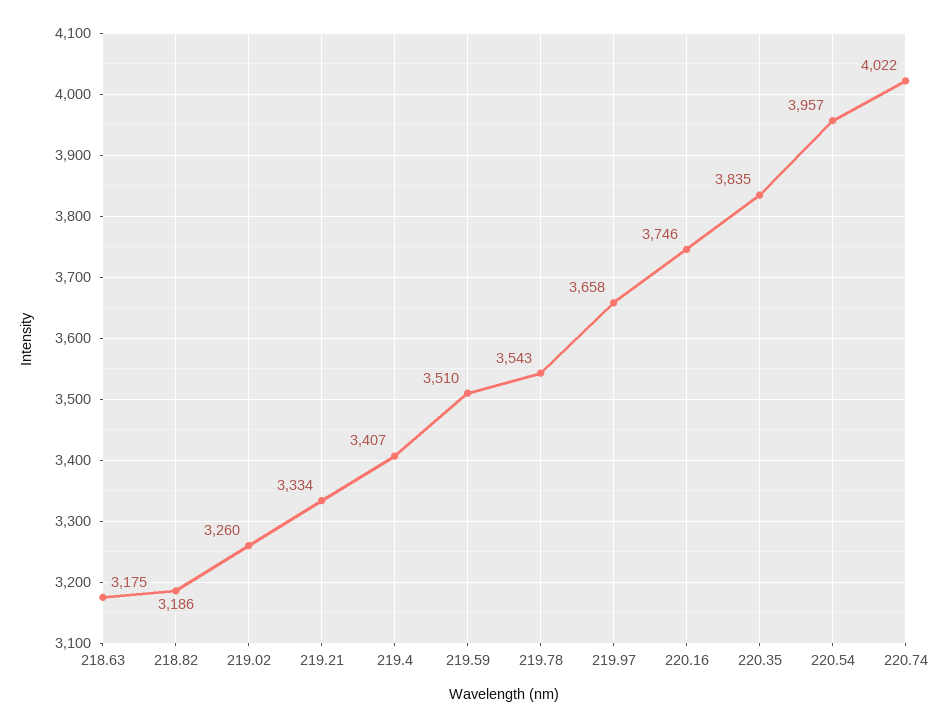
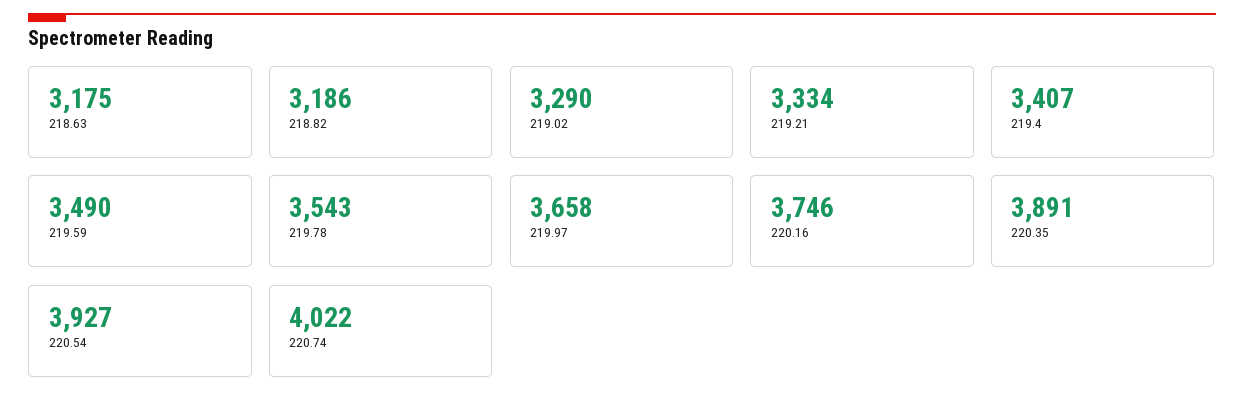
  {
    "218.63": 3175,
    "218.82": 3186,
-   "219.02": 3260,
+   "219.02": 3290,
    "219.21": 3334,
    "219.4": 3407,
-   "219.59": 3510,
+   "219.59": 3490,
    "219.78": 3543,
    "219.97": 3658,
    "220.16": 3746,
-   "220.35": 3835,
+   "220.35": 3891,
-   "220.54": 3957,
+   "220.54": 3927,
    "220.74": 4022
  }

